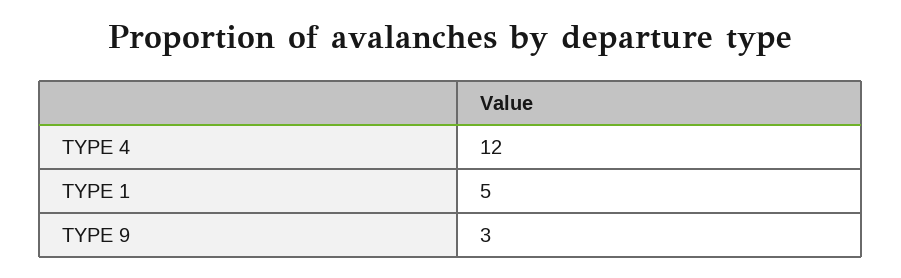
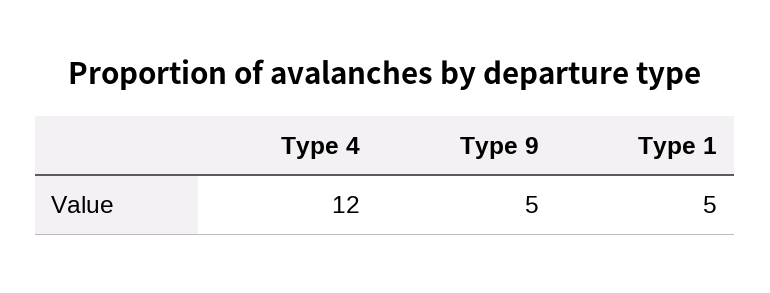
  {
    "TYPE 4": 12,
    "TYPE 1": 5,
-   "TYPE 9": 3
+   "TYPE 9": 5
  }

